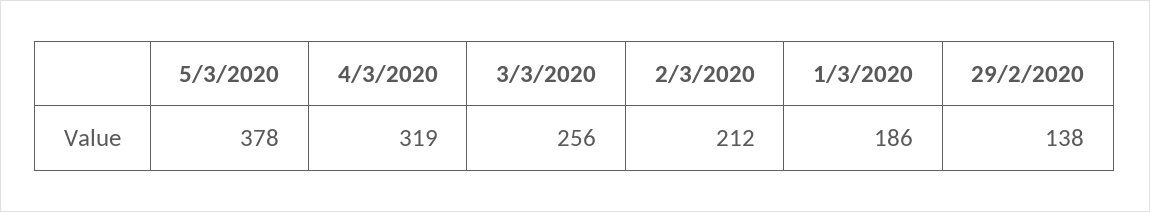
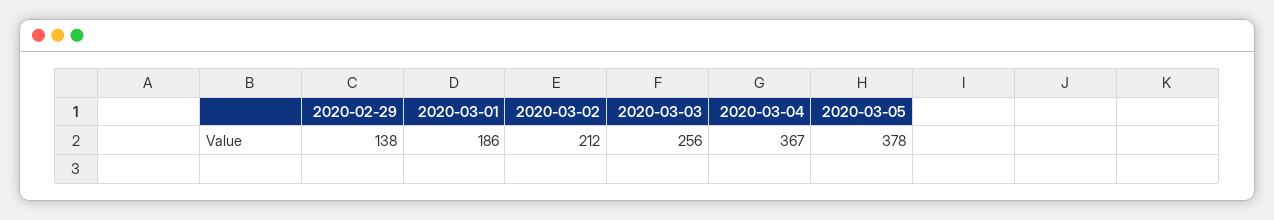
  {
    "5/3/2020": 378,
-   "4/3/2020": 319,
+   "4/3/2020": 367,
    "3/3/2020": 256,
    "2/3/2020": 212,
    "1/3/2020": 186,
    "29/2/2020": 138
  }

